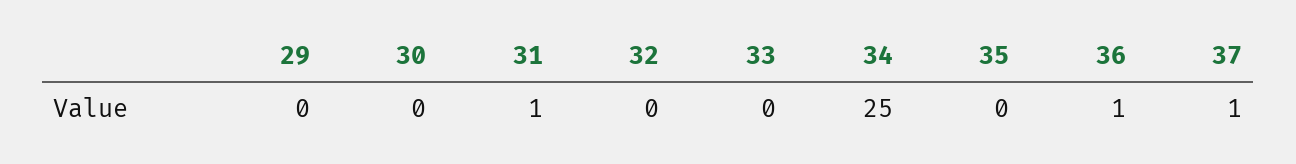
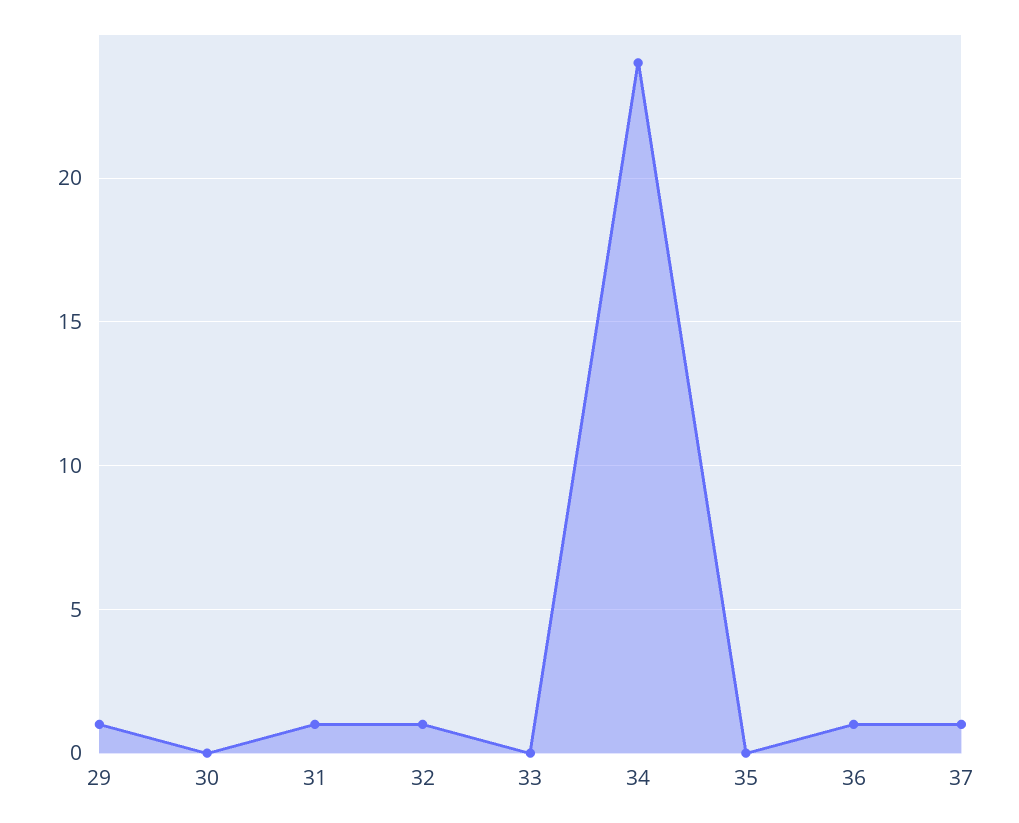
  {
-   "29": 0,
+   "29": 1,
    "30": 0,
    "31": 1,
-   "32": 0,
+   "32": 1,
    "33": 0,
-   "34": 25,
+   "34": 24,
    "35": 0,
    "36": 1,
    "37": 1
  }

